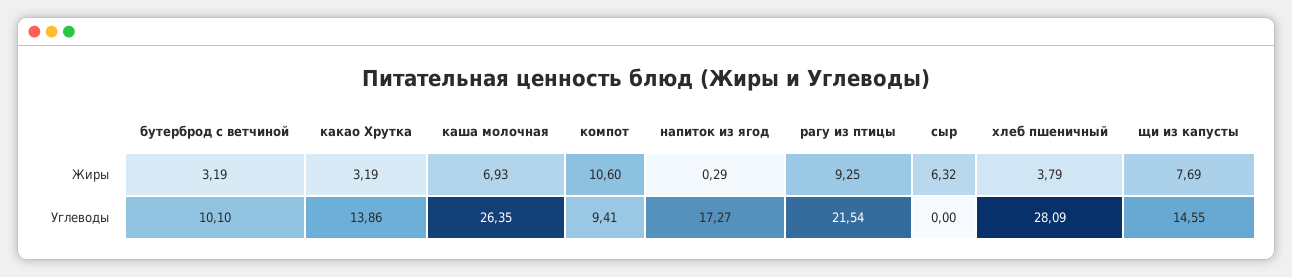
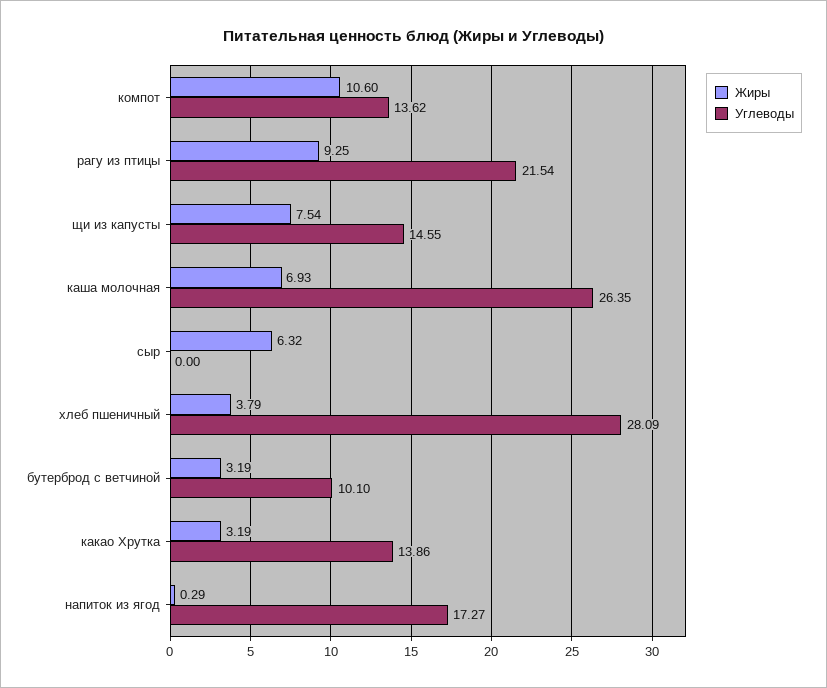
  {
    "Жиры": {
      "бутерброд с ветчиной": 3.19,
      "какао Хрутка": 3.19,
      "каша молочная": 6.93,
      "компот": 10.6,
      "напиток из ягод": 0.29,
      "рагу из птицы": 9.25,
      "сыр": 6.32,
      "хлеб пшеничный": 3.79,
-     "щи из капусты": 7.69
+     "щи из капусты": 7.54
    },
    "Углеводы": {
      "бутерброд с ветчиной": 10.1,
      "какао Хрутка": 13.86,
      "каша молочная": 26.35,
-     "компот": 9.41,
+     "компот": 13.62,
      "напиток из ягод": 17.27,
      "рагу из птицы": 21.54,
      "сыр": 0,
      "хлеб пшеничный": 28.09,
      "щи из капусты": 14.55
    }
  }

